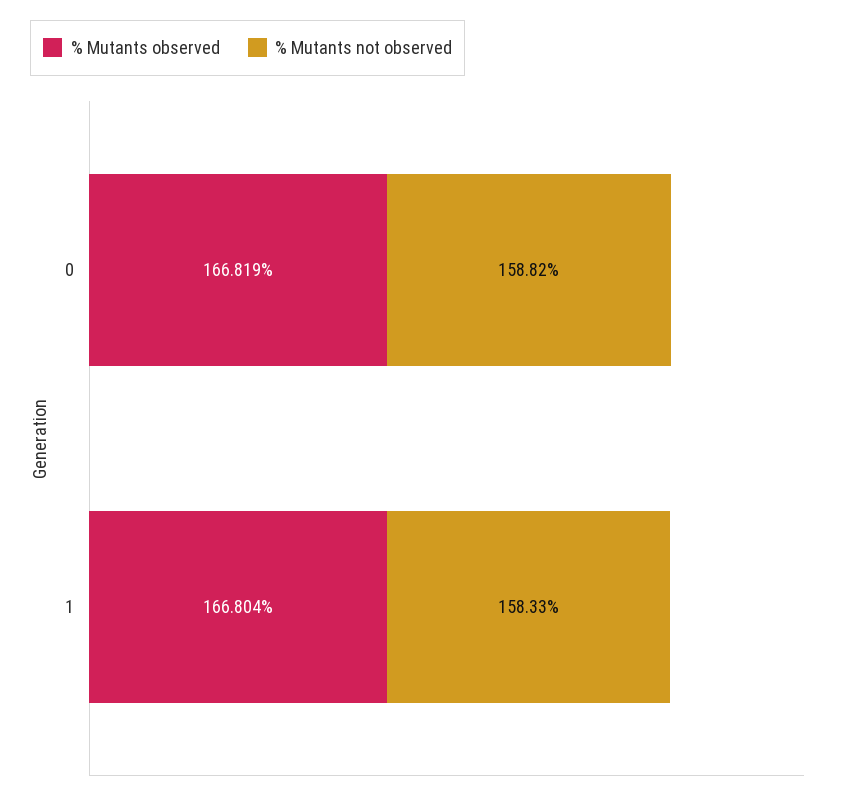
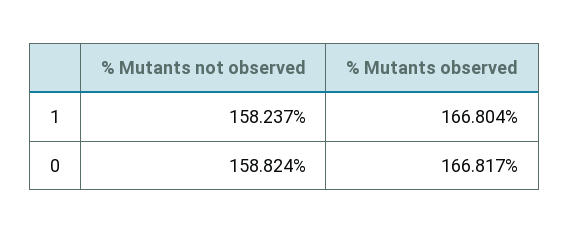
  {
    "% Mutants observed": {
-     "0": 166.819,
+     "0": 166.817,
      "1": 166.804
    },
    "% Mutants not observed": {
      "0": 158.824,
-     "1": 158.33
+     "1": 158.237
    }
  }

